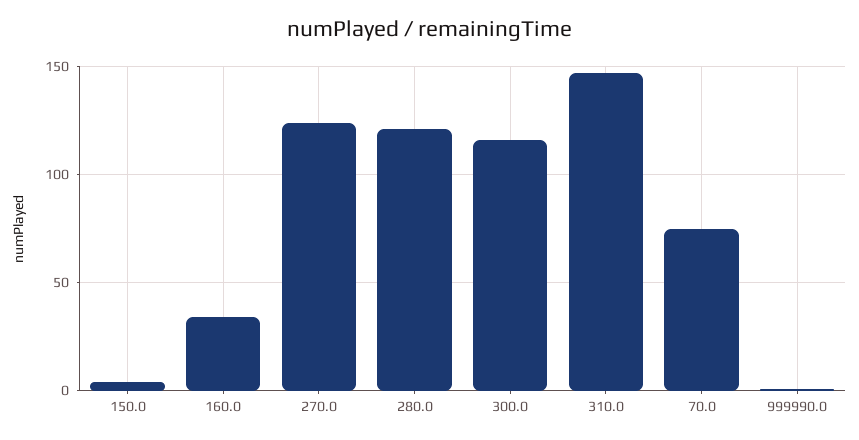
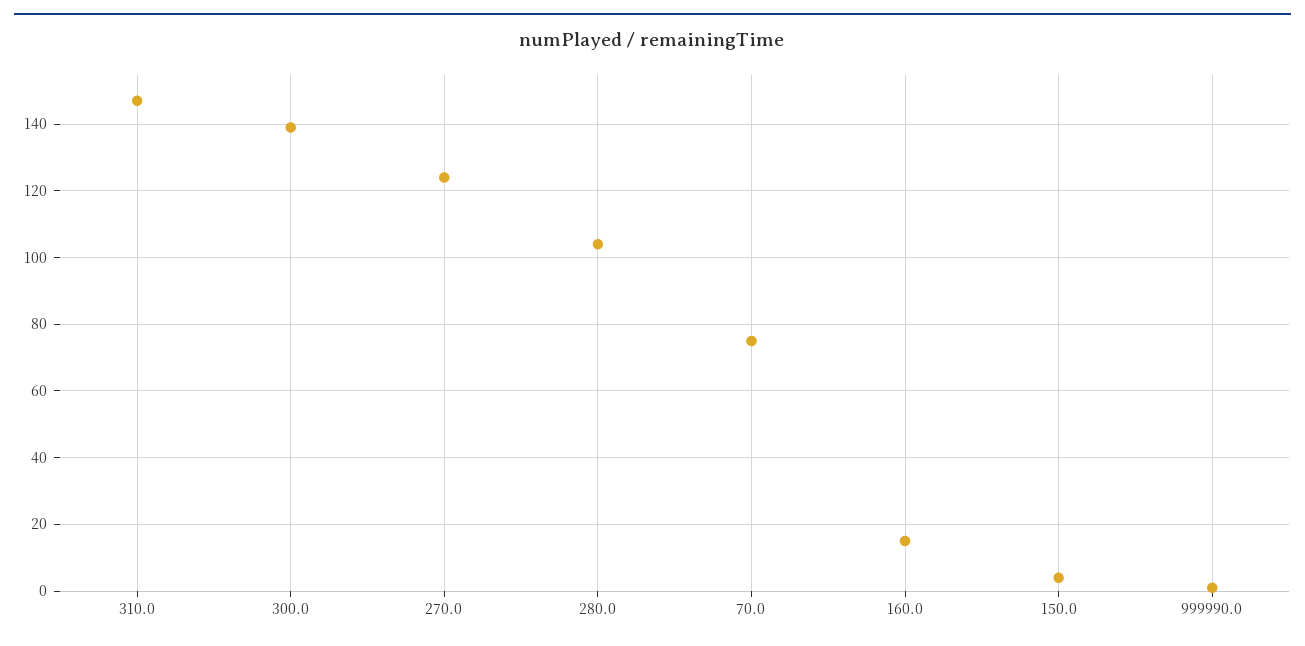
  {
    "150.0": 5,
-   "160.0": 35,
+   "160.0": 15,
    "270.0": 125,
-   "280.0": 120,
+   "280.0": 105,
-   "300.0": 115,
+   "300.0": 140,
    "310.0": 145,
    "70.0": 75,
    "999990.0": 0
  }

